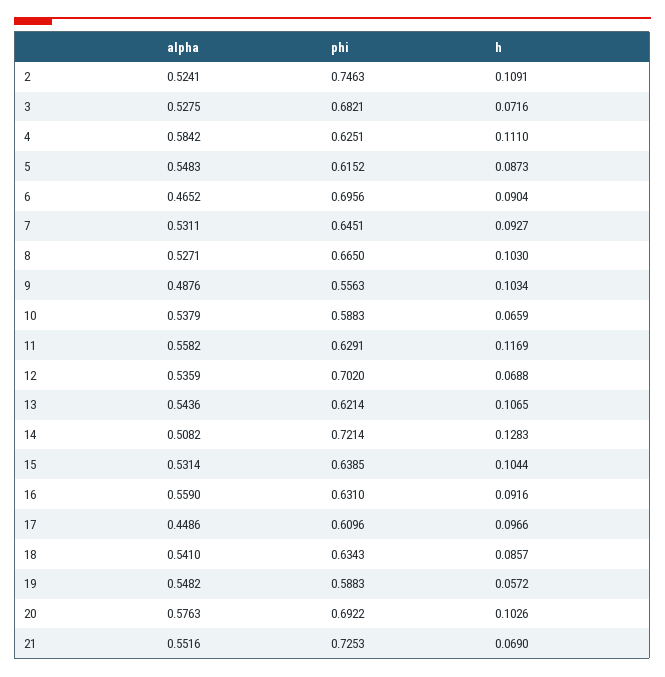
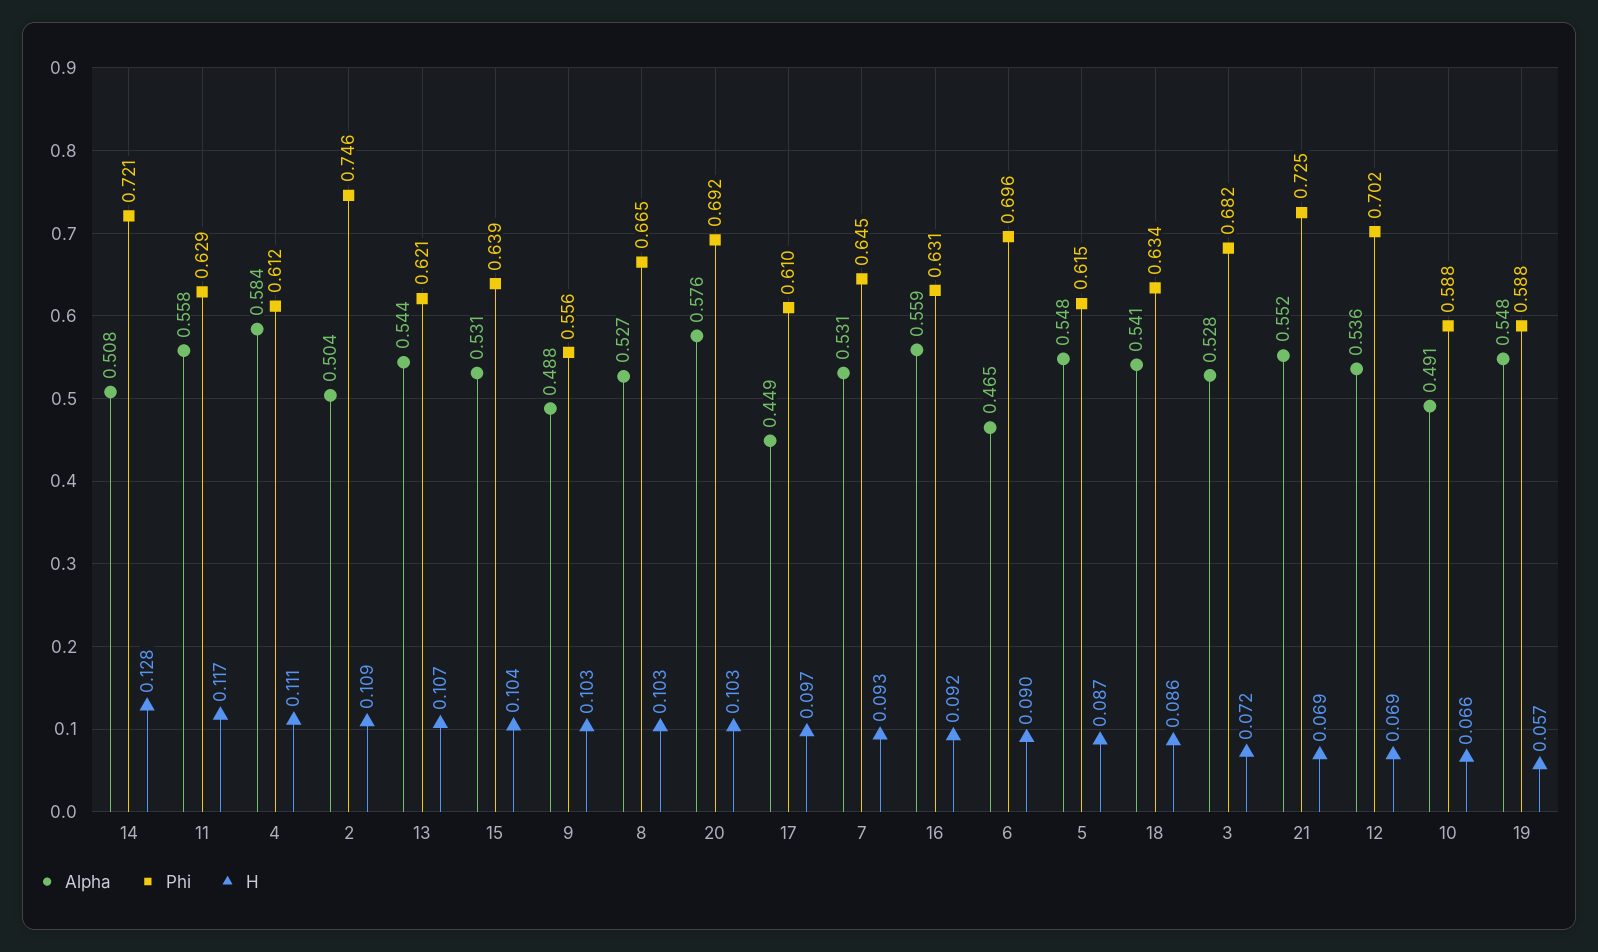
  {
    "alpha": {
-     "2": 0.5241,
+     "2": 0.504,
      "3": 0.5275,
      "4": 0.5842,
      "5": 0.5483,
      "6": 0.4652,
      "7": 0.5311,
      "8": 0.5271,
      "9": 0.4876,
-     "10": 0.5379,
+     "10": 0.491,
      "11": 0.5582,
      "12": 0.5359,
      "13": 0.5436,
      "14": 0.5082,
      "15": 0.5314,
      "16": 0.559,
      "17": 0.4486,
      "18": 0.541,
      "19": 0.5482,
      "20": 0.5763,
      "21": 0.5516
    },
    "phi": {
      "2": 0.7463,
      "3": 0.6821,
-     "4": 0.6251,
+     "4": 0.612,
      "5": 0.6152,
      "6": 0.6956,
      "7": 0.6451,
      "8": 0.665,
      "9": 0.5563,
      "10": 0.5883,
      "11": 0.6291,
      "12": 0.702,
      "13": 0.6214,
      "14": 0.7214,
      "15": 0.6385,
      "16": 0.631,
      "17": 0.6096,
      "18": 0.6343,
      "19": 0.5883,
      "20": 0.6922,
      "21": 0.7253
    },
    "h": {
      "2": 0.1091,
      "3": 0.0716,
      "4": 0.111,
      "5": 0.0873,
      "6": 0.0904,
      "7": 0.0927,
      "8": 0.103,
      "9": 0.1034,
      "10": 0.0659,
      "11": 0.1169,
      "12": 0.0688,
      "13": 0.1065,
      "14": 0.1283,
      "15": 0.1044,
      "16": 0.0916,
      "17": 0.0966,
      "18": 0.0857,
      "19": 0.0572,
      "20": 0.1026,
      "21": 0.069
    }
  }

